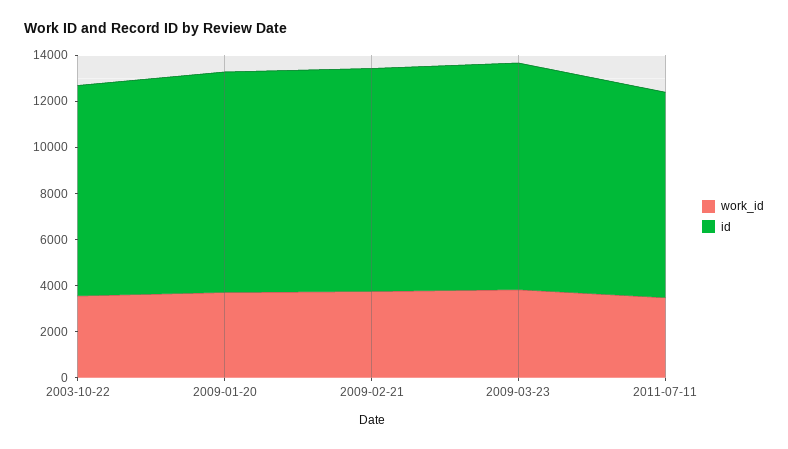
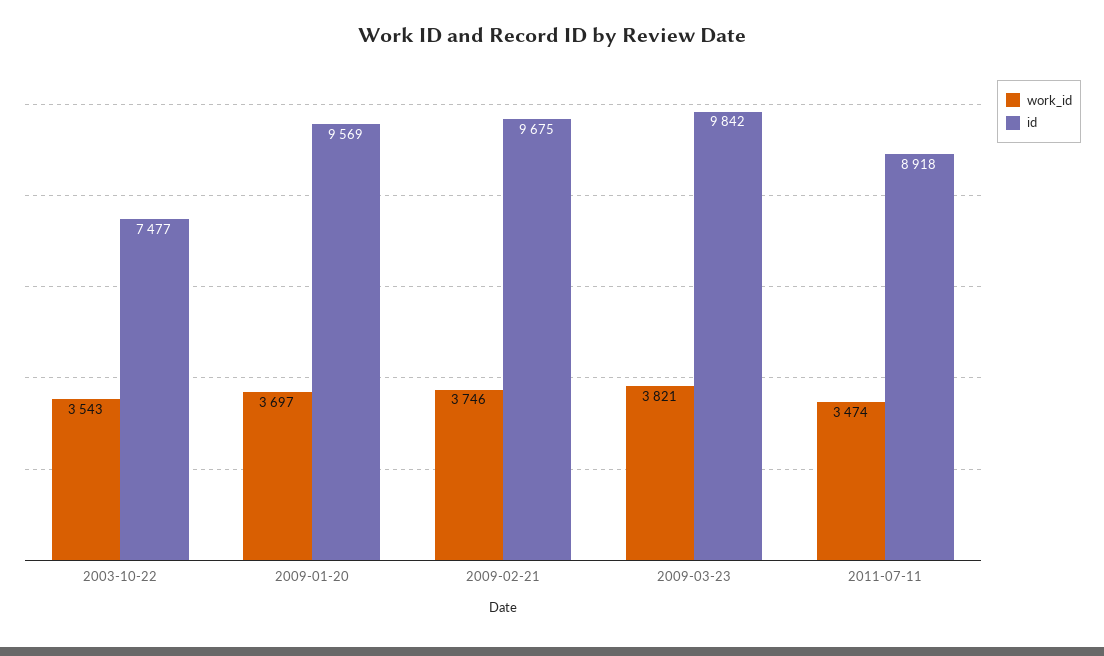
  {
    "work_id": {
      "2003-10-22": 3543,
      "2009-01-20": 3697,
      "2009-02-21": 3746,
      "2009-03-23": 3821,
      "2011-07-11": 3474
    },
    "id": {
-     "2003-10-22": 9000,
+     "2003-10-22": 7477,
      "2009-01-20": 9569,
      "2009-02-21": 9675,
      "2009-03-23": 9842,
      "2011-07-11": 8918
    }
  }

